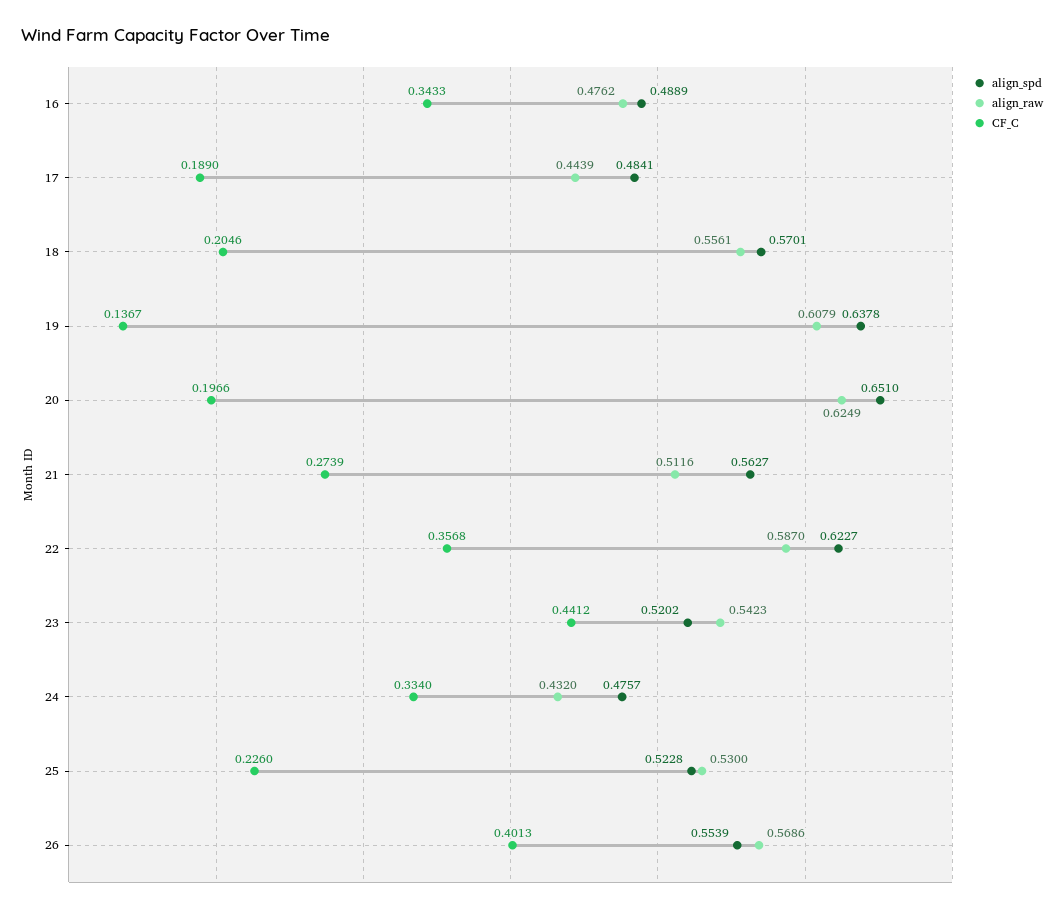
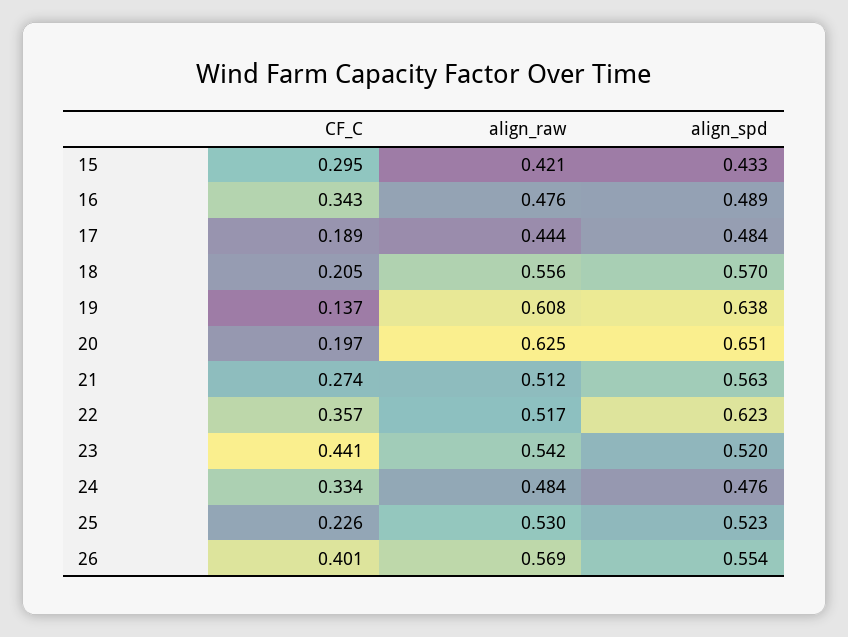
  {
    "align_spd": {
      "16": 0.4889,
      "17": 0.4841,
      "18": 0.5701,
      "19": 0.6378,
      "20": 0.651,
      "21": 0.5627,
      "22": 0.6227,
      "23": 0.5202,
      "24": 0.4757,
      "25": 0.5228,
-     "26": 0.5539
+     "26": 0.5539,
+     "15": 0.433
    },
    "align_raw": {
      "16": 0.4762,
      "17": 0.4439,
      "18": 0.5561,
      "19": 0.6079,
      "20": 0.6249,
      "21": 0.5116,
-     "22": 0.587,
+     "22": 0.517,
      "23": 0.5423,
-     "24": 0.432,
+     "24": 0.484,
      "25": 0.53,
-     "26": 0.5686
+     "26": 0.5686,
+     "15": 0.421
    },
    "CF_C": {
      "16": 0.3433,
      "17": 0.189,
      "18": 0.2046,
      "19": 0.1367,
      "20": 0.1966,
      "21": 0.2739,
      "22": 0.3568,
      "23": 0.4412,
      "24": 0.334,
      "25": 0.226,
-     "26": 0.4013
+     "26": 0.4013,
+     "15": 0.295
    }
  }

